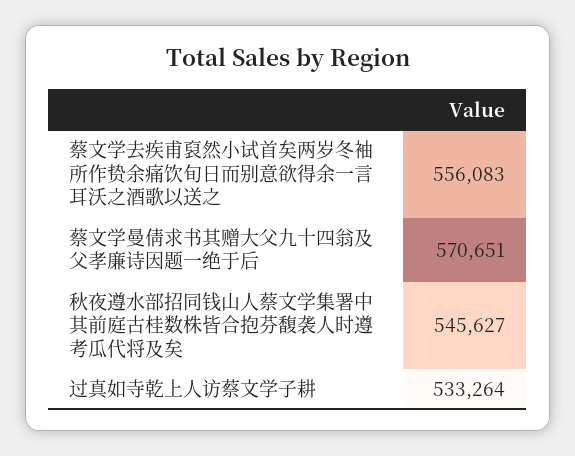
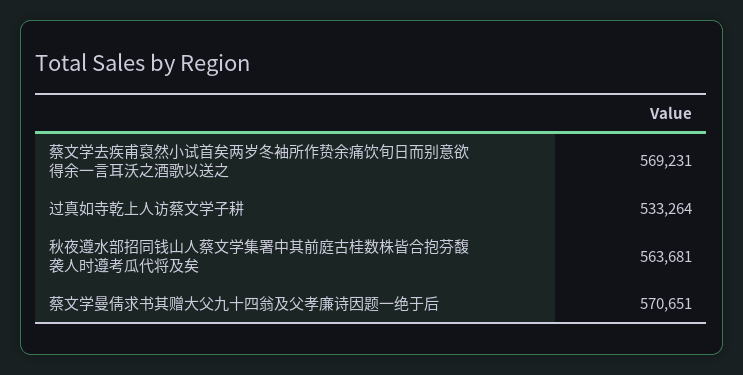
  {
-   "蔡文学去疾甫裒然小试首矣两岁冬袖所作贽余痛饮旬日而别意欲得余一言耳沃之酒歌以送之": 556083,
+   "蔡文学去疾甫裒然小试首矣两岁冬袖所作贽余痛饮旬日而别意欲得余一言耳沃之酒歌以送之": 569231,
    "蔡文学曼倩求书其赠大父九十四翁及父孝廉诗因题一绝于后": 570651,
-   "秋夜遵水部招同钱山人蔡文学集署中其前庭古桂数株皆合抱芬馥袭人时遵考瓜代将及矣": 545627,
+   "秋夜遵水部招同钱山人蔡文学集署中其前庭古桂数株皆合抱芬馥袭人时遵考瓜代将及矣": 563681,
    "过真如寺乾上人访蔡文学子耕": 533264
  }

